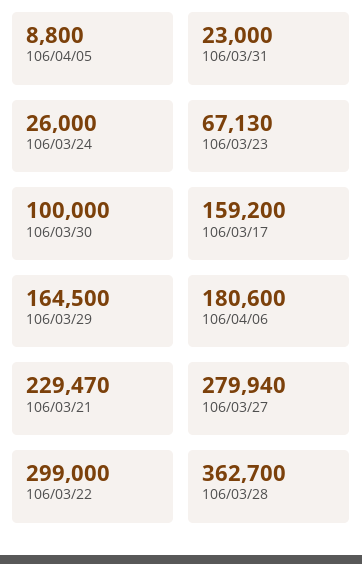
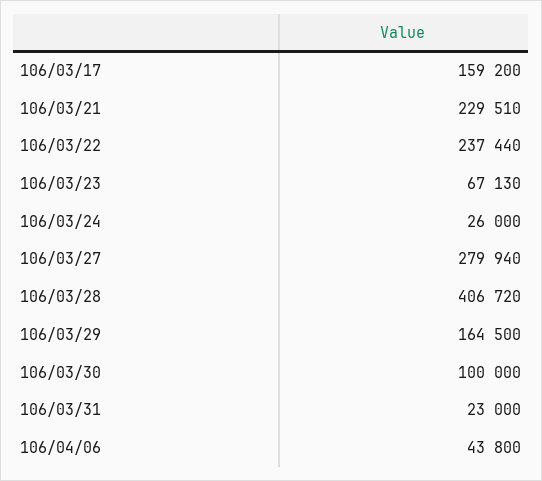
  {
-   "106/04/05": 8800,
    "106/03/31": 23000,
    "106/03/24": 26000,
    "106/03/23": 67130,
    "106/03/30": 100000,
    "106/03/17": 159200,
    "106/03/29": 164500,
-   "106/04/06": 180600,
+   "106/04/06": 43800,
-   "106/03/21": 229470,
+   "106/03/21": 229510,
    "106/03/27": 279940,
-   "106/03/22": 299000,
+   "106/03/22": 237440,
-   "106/03/28": 362700
+   "106/03/28": 406720
  }

